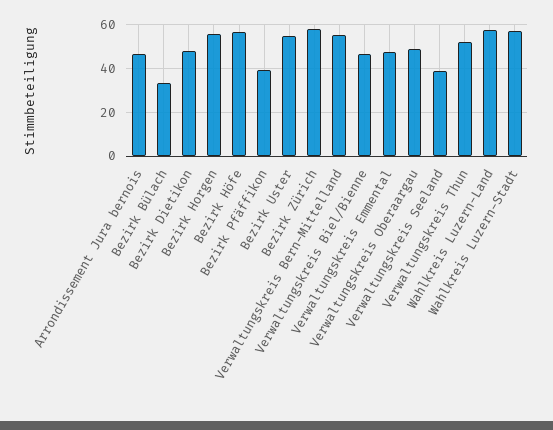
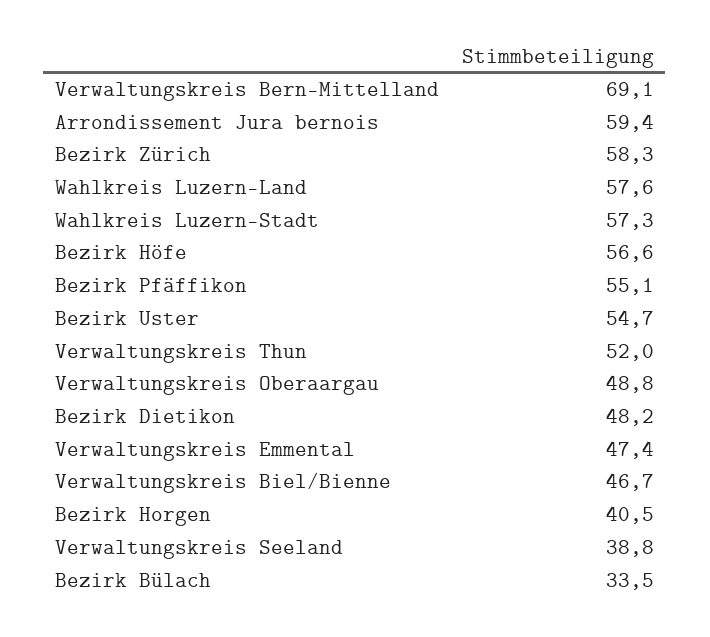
  {
-   "Arrondissement Jura bernois": 45,
+   "Arrondissement Jura bernois": 59.4,
    "Bezirk Bülach": 33.5,
    "Bezirk Dietikon": 48.2,
-   "Bezirk Horgen": 55,
+   "Bezirk Horgen": 40.5,
    "Bezirk Höfe": 56.6,
-   "Bezirk Pfäffikon": 40,
+   "Bezirk Pfäffikon": 55.1,
    "Bezirk Uster": 54.7,
    "Bezirk Zürich": 58.3,
-   "Verwaltungskreis Bern-Mittelland": 55,
+   "Verwaltungskreis Bern-Mittelland": 69.1,
    "Verwaltungskreis Biel/Bienne": 46.7,
    "Verwaltungskreis Emmental": 47.4,
    "Verwaltungskreis Oberaargau": 48.8,
    "Verwaltungskreis Seeland": 38.8,
    "Verwaltungskreis Thun": 52,
    "Wahlkreis Luzern-Land": 57.6,
    "Wahlkreis Luzern-Stadt": 57.3
  }

